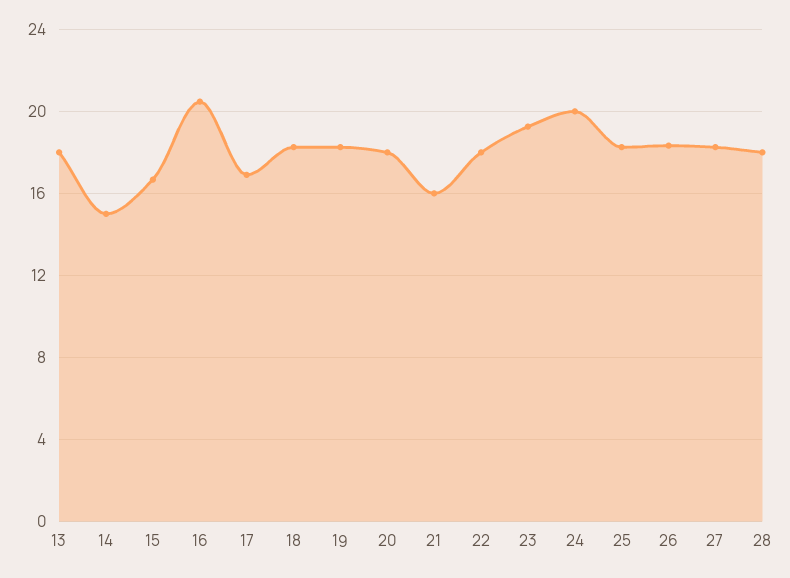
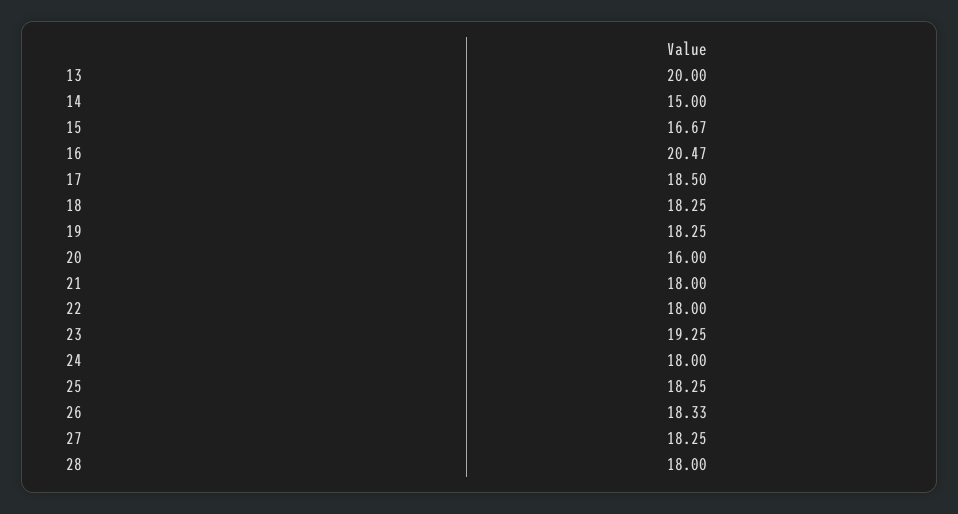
  {
-   "13": 18,
+   "13": 20,
    "14": 15,
    "15": 16.67,
    "16": 20.47,
-   "17": 17,
+   "17": 18.5,
    "18": 18.25,
    "19": 18.25,
-   "20": 18,
+   "20": 16,
-   "21": 16,
+   "21": 18,
    "22": 18,
    "23": 19.25,
-   "24": 20,
+   "24": 18,
    "25": 18.25,
    "26": 18.33,
    "27": 18.25,
    "28": 18
  }

